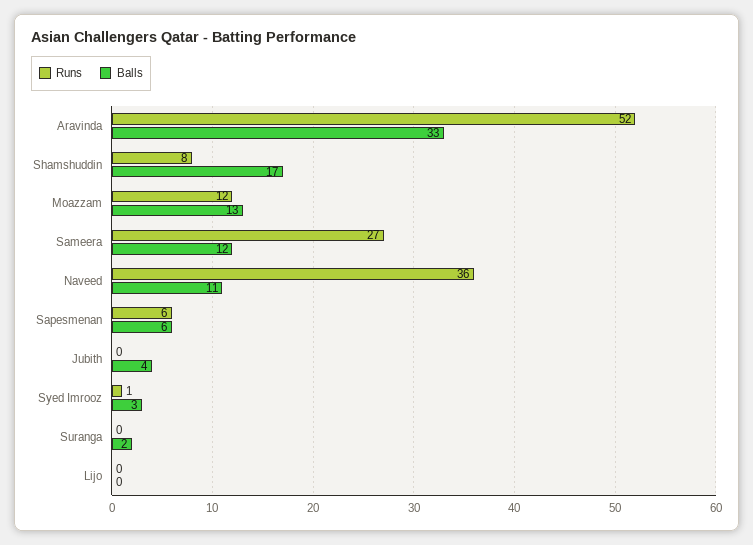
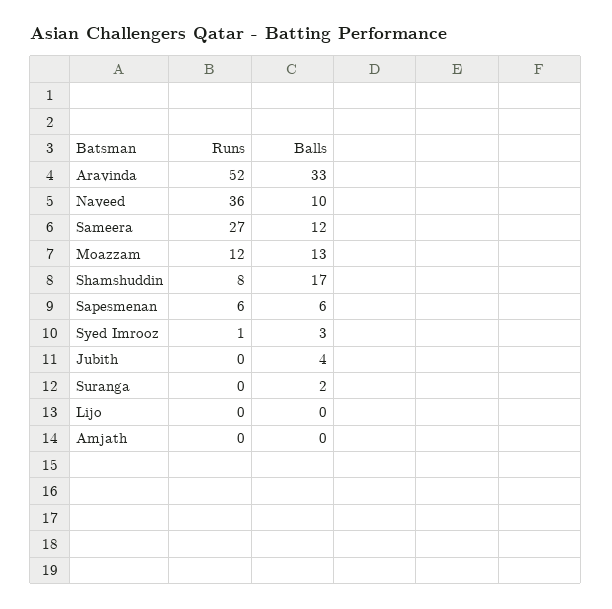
  {
    "Runs": {
      "Aravinda": 52,
      "Shamshuddin": 8,
      "Moazzam": 12,
      "Sameera": 27,
      "Naveed": 36,
      "Sapesmenan": 6,
      "Jubith": 0,
      "Syed Imrooz": 1,
      "Suranga": 0,
-     "Lijo": 0
+     "Lijo": 0,
+     "Amjath": 0
    },
    "Balls": {
      "Aravinda": 33,
      "Shamshuddin": 17,
      "Moazzam": 13,
      "Sameera": 12,
-     "Naveed": 11,
+     "Naveed": 10,
      "Sapesmenan": 6,
      "Jubith": 4,
      "Syed Imrooz": 3,
      "Suranga": 2,
-     "Lijo": 0
+     "Lijo": 0,
+     "Amjath": 0
    }
  }

